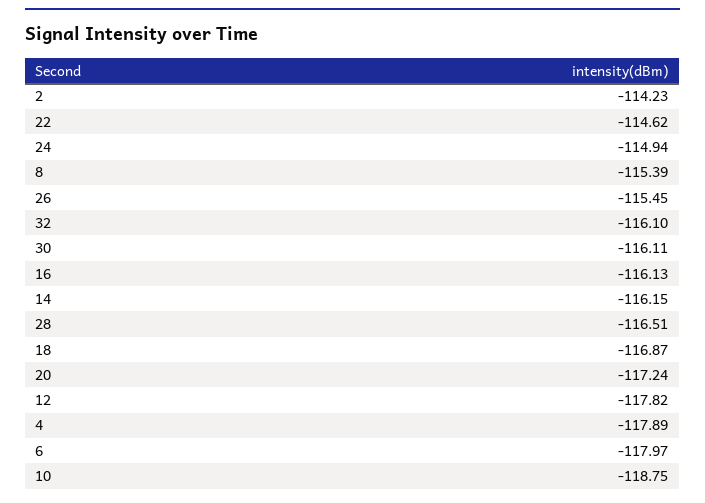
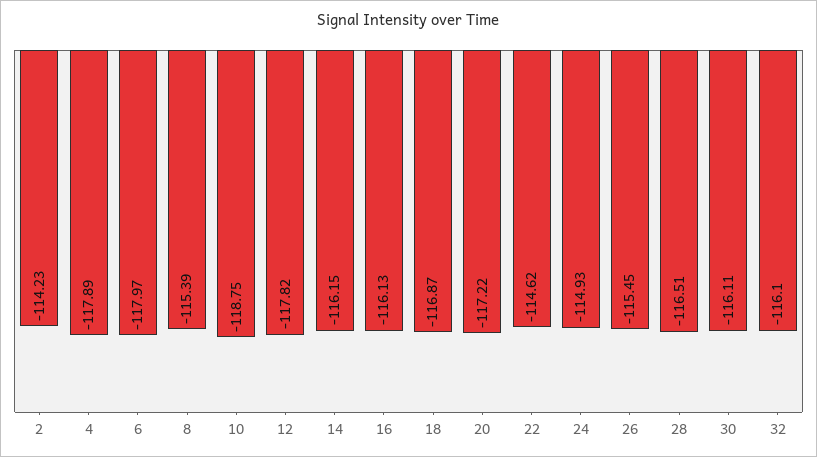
  {
    "2": -114.23,
    "22": -114.62,
-   "24": -114.94,
+   "24": -114.93,
    "8": -115.39,
    "26": -115.45,
    "32": -116.1,
    "30": -116.11,
    "16": -116.13,
    "14": -116.15,
    "28": -116.51,
    "18": -116.87,
-   "20": -117.24,
+   "20": -117.22,
    "12": -117.82,
    "4": -117.89,
    "6": -117.97,
    "10": -118.75
  }

